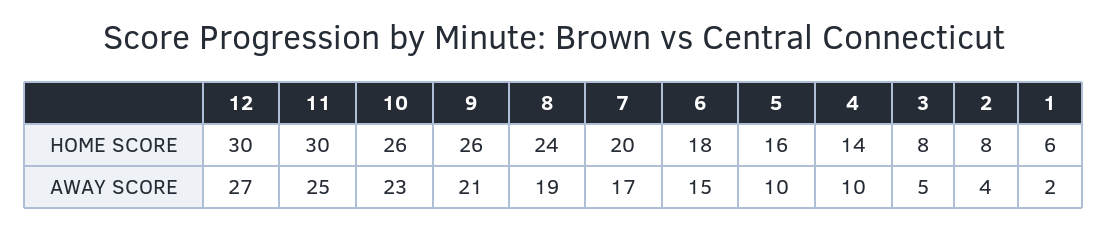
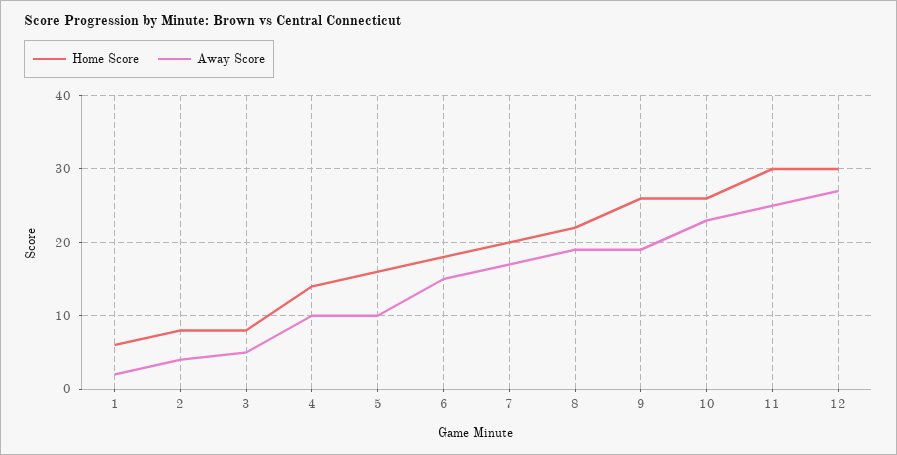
  {
    "HOME SCORE": {
      "12": 30,
      "11": 30,
      "10": 26,
      "9": 26,
-     "8": 24,
+     "8": 22,
      "7": 20,
      "6": 18,
      "5": 16,
      "4": 14,
      "3": 8,
      "2": 8,
      "1": 6
    },
    "AWAY SCORE": {
      "12": 27,
      "11": 25,
      "10": 23,
-     "9": 21,
+     "9": 19,
      "8": 19,
      "7": 17,
      "6": 15,
      "5": 10,
      "4": 10,
      "3": 5,
      "2": 4,
      "1": 2
    }
  }

